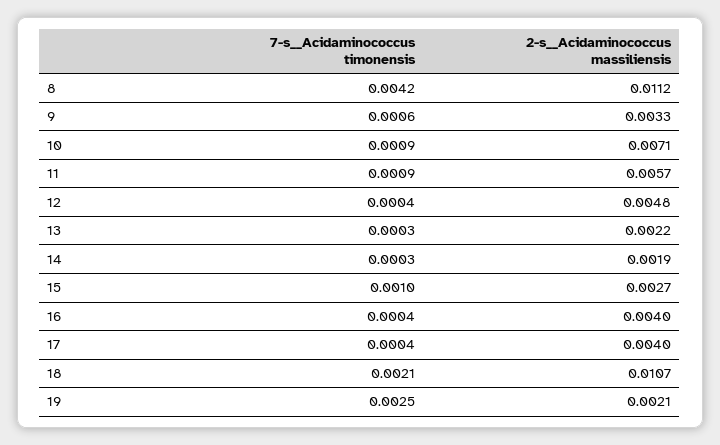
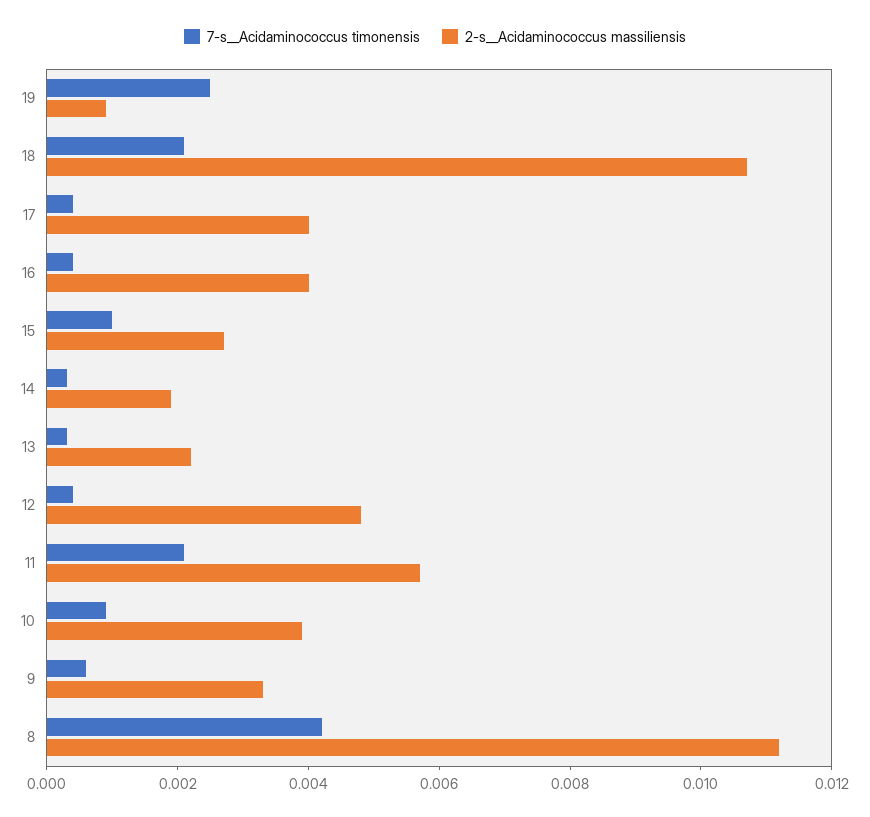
  {
    "7-s__Acidaminococcus timonensis": {
      "8": 0.0042,
      "9": 0.0006,
      "10": 0.0009,
-     "11": 0.0009,
+     "11": 0.002,
      "12": 0.0004,
      "13": 0.0003,
      "14": 0.0003,
      "15": 0.001,
      "16": 0.0004,
      "17": 0.0004,
      "18": 0.0021,
      "19": 0.0025
    },
    "2-s__Acidaminococcus massiliensis": {
      "8": 0.0112,
      "9": 0.0033,
-     "10": 0.0071,
+     "10": 0.004,
      "11": 0.0057,
      "12": 0.0048,
      "13": 0.0022,
      "14": 0.0019,
      "15": 0.0027,
      "16": 0.004,
      "17": 0.004,
      "18": 0.0107,
-     "19": 0.0021
+     "19": 0.001
    }
  }

